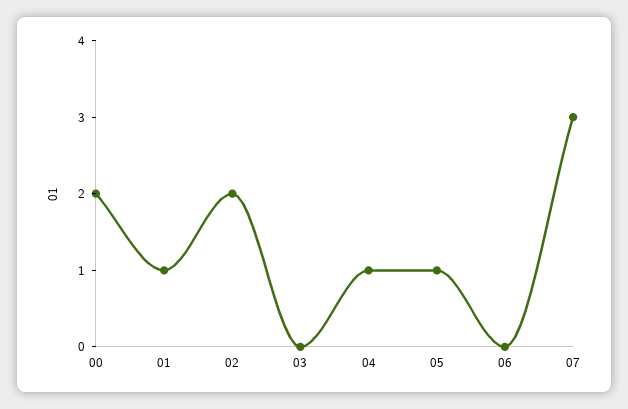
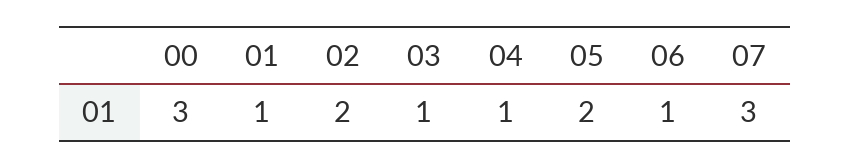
  {
-   "00": 2,
+   "00": 3,
    "01": 1,
    "02": 2,
-   "03": 0,
+   "03": 1,
    "04": 1,
-   "05": 1,
+   "05": 2,
-   "06": 0,
+   "06": 1,
    "07": 3
  }

